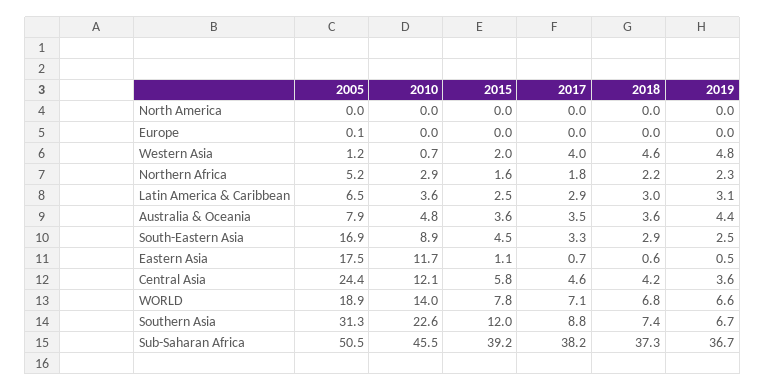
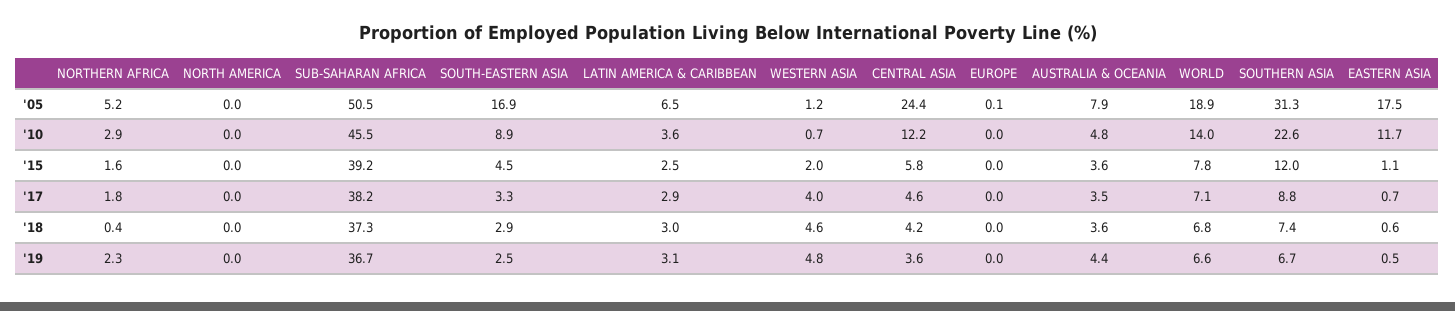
  {
    "2005": {
      "North America": 0,
      "Europe": 0.1,
      "Western Asia": 1.2,
      "Northern Africa": 5.2,
      "Latin America & Caribbean": 6.5,
      "Australia & Oceania": 7.9,
      "South-Eastern Asia": 16.9,
      "Eastern Asia": 17.5,
      "Central Asia": 24.4,
      "WORLD": 18.9,
      "Southern Asia": 31.3,
      "Sub-Saharan Africa": 50.5
    },
    "2010": {
      "North America": 0,
      "Europe": 0,
      "Western Asia": 0.7,
      "Northern Africa": 2.9,
      "Latin America & Caribbean": 3.6,
      "Australia & Oceania": 4.8,
      "South-Eastern Asia": 8.9,
      "Eastern Asia": 11.7,
-     "Central Asia": 12.1,
+     "Central Asia": 12.2,
      "WORLD": 14,
      "Southern Asia": 22.6,
      "Sub-Saharan Africa": 45.5
    },
    "2015": {
      "North America": 0,
      "Europe": 0,
      "Western Asia": 2,
      "Northern Africa": 1.6,
      "Latin America & Caribbean": 2.5,
      "Australia & Oceania": 3.6,
      "South-Eastern Asia": 4.5,
      "Eastern Asia": 1.1,
      "Central Asia": 5.8,
      "WORLD": 7.8,
      "Southern Asia": 12,
      "Sub-Saharan Africa": 39.2
    },
    "2017": {
      "North America": 0,
      "Europe": 0,
      "Western Asia": 4,
      "Northern Africa": 1.8,
      "Latin America & Caribbean": 2.9,
      "Australia & Oceania": 3.5,
      "South-Eastern Asia": 3.3,
      "Eastern Asia": 0.7,
      "Central Asia": 4.6,
      "WORLD": 7.1,
      "Southern Asia": 8.8,
      "Sub-Saharan Africa": 38.2
    },
    "2018": {
      "North America": 0,
      "Europe": 0,
      "Western Asia": 4.6,
-     "Northern Africa": 2.2,
+     "Northern Africa": 0.4,
      "Latin America & Caribbean": 3,
      "Australia & Oceania": 3.6,
      "South-Eastern Asia": 2.9,
      "Eastern Asia": 0.6,
      "Central Asia": 4.2,
      "WORLD": 6.8,
      "Southern Asia": 7.4,
      "Sub-Saharan Africa": 37.3
    },
    "2019": {
      "North America": 0,
      "Europe": 0,
      "Western Asia": 4.8,
      "Northern Africa": 2.3,
      "Latin America & Caribbean": 3.1,
      "Australia & Oceania": 4.4,
      "South-Eastern Asia": 2.5,
      "Eastern Asia": 0.5,
      "Central Asia": 3.6,
      "WORLD": 6.6,
      "Southern Asia": 6.7,
      "Sub-Saharan Africa": 36.7
    }
  }

